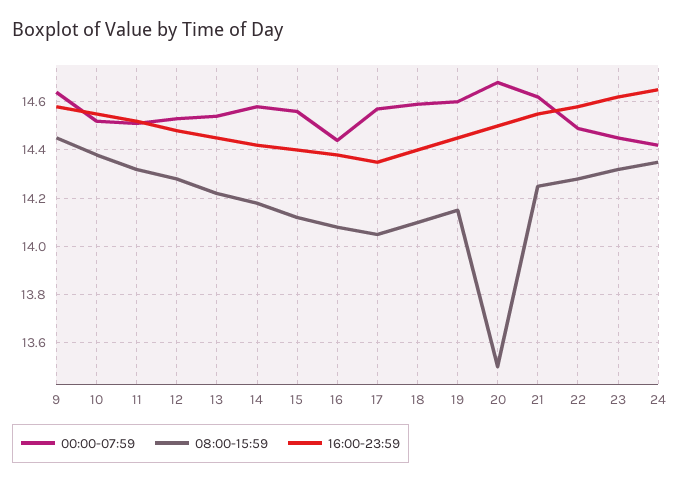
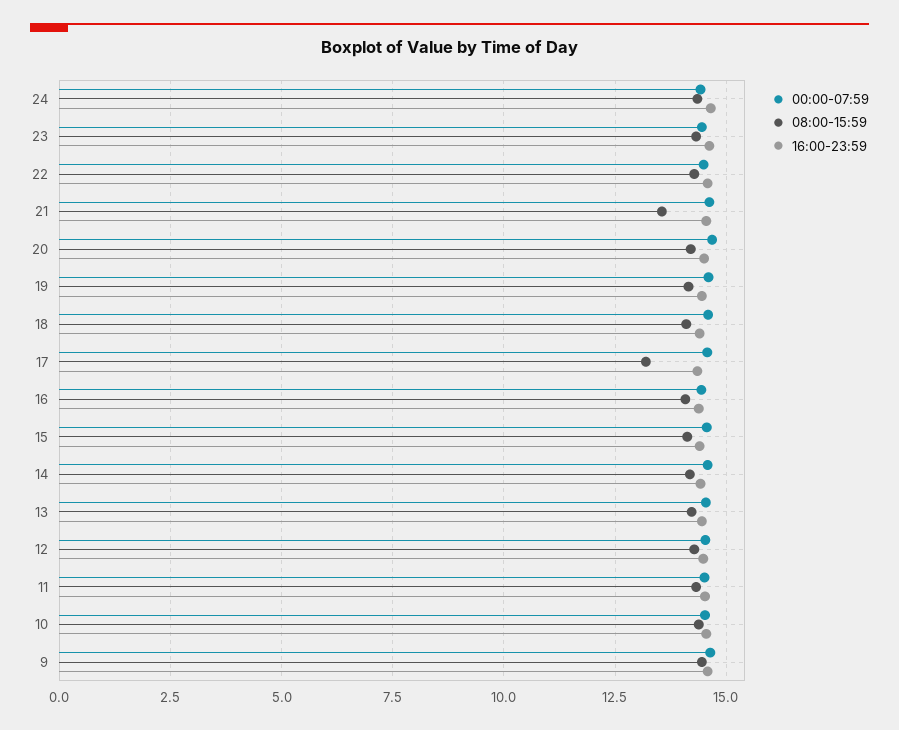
  {
    "00:00-07:59": {
      "9": 14.65,
      "10": 14.5,
      "11": 14.5,
      "12": 14.55,
      "13": 14.55,
      "14": 14.6,
      "15": 14.55,
      "16": 14.45,
      "17": 14.55,
      "18": 14.6,
      "19": 14.6,
      "20": 14.7,
      "21": 14.6,
      "22": 14.5,
      "23": 14.45,
      "24": 14.4
    },
    "08:00-15:59": {
      "9": 14.45,
      "10": 14.4,
      "11": 14.3,
      "12": 14.3,
      "13": 14.2,
      "14": 14.2,
      "15": 14.1,
      "16": 14.1,
-     "17": 14.05,
+     "17": 13.25,
      "18": 14.1,
      "19": 14.15,
-     "20": 13.5,
+     "20": 14.25,
-     "21": 14.25,
+     "21": 13.5,
      "22": 14.3,
      "23": 14.3,
      "24": 14.35
    },
    "16:00-23:59": {
      "9": 14.6,
      "10": 14.55,
      "11": 14.5,
      "12": 14.5,
      "13": 14.45,
      "14": 14.4,
      "15": 14.4,
      "16": 14.4,
      "17": 14.35,
      "18": 14.4,
      "19": 14.45,
      "20": 14.5,
      "21": 14.55,
      "22": 14.6,
      "23": 14.6,
      "24": 14.65
    }
  }

